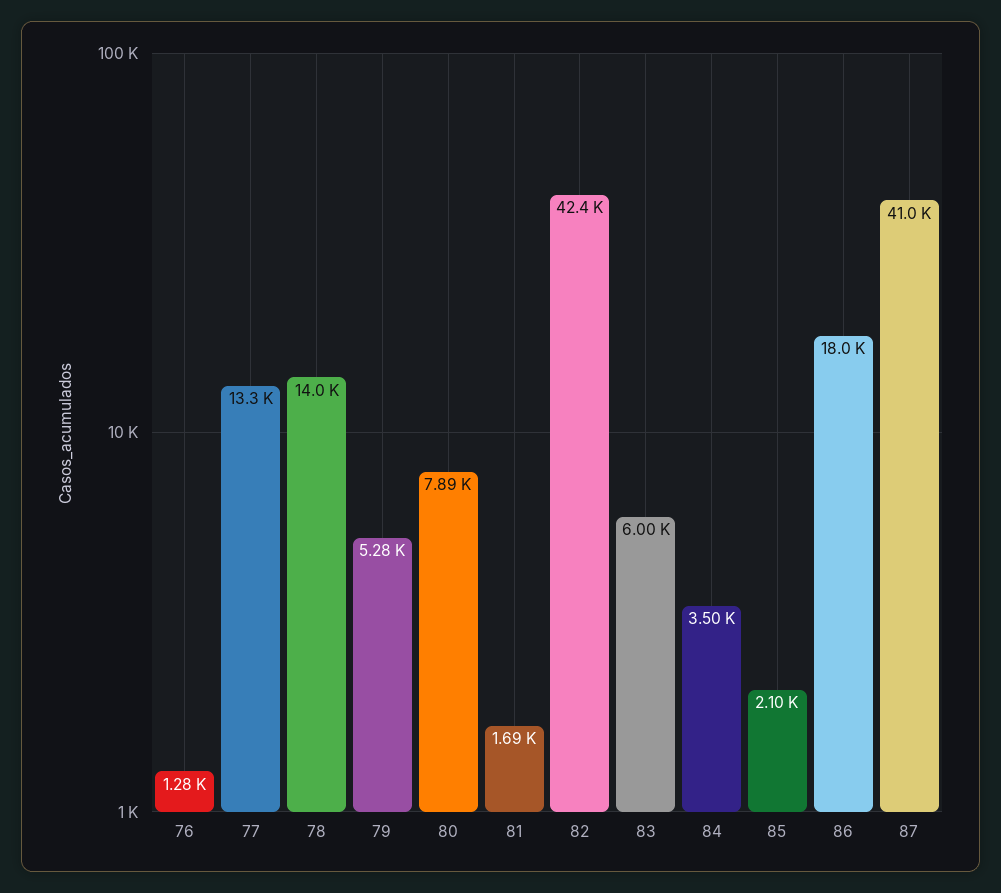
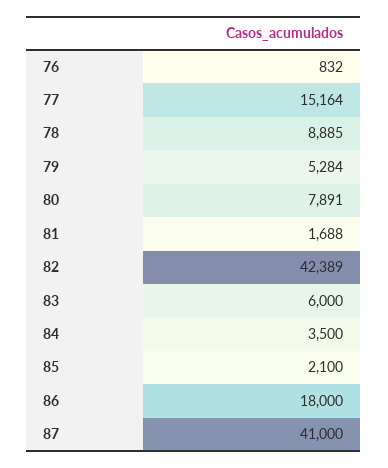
  {
-   "76": 1280,
+   "76": 832,
-   "77": 13300,
+   "77": 15164,
-   "78": 14000,
+   "78": 8885,
    "79": 5284,
    "80": 7891,
    "81": 1688,
    "82": 42389,
    "83": 6000,
    "84": 3500,
    "85": 2100,
    "86": 18000,
    "87": 41000
  }

